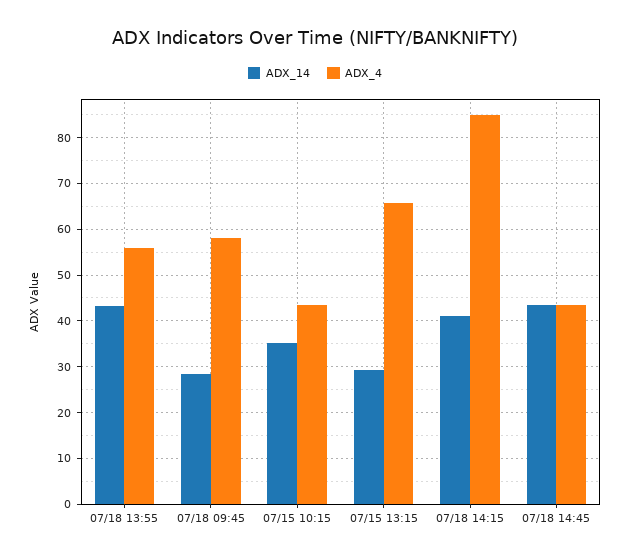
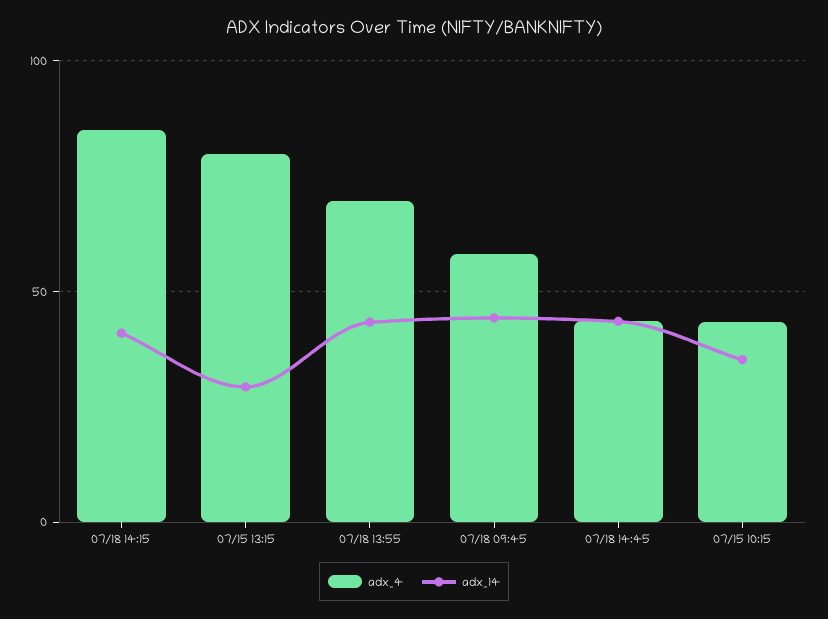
  {
    "ADX_14": {
      "07/18 13:55": 44,
-     "07/18 09:45": 28,
+     "07/18 09:45": 45,
      "07/15 10:15": 36,
      "07/15 13:15": 30,
      "07/18 14:15": 40,
      "07/18 14:45": 44
    },
    "ADX_4": {
-     "07/18 13:55": 56,
+     "07/18 13:55": 70,
      "07/18 09:45": 58,
      "07/15 10:15": 44,
-     "07/15 13:15": 66,
+     "07/15 13:15": 80,
      "07/18 14:15": 86,
      "07/18 14:45": 44
    }
  }

